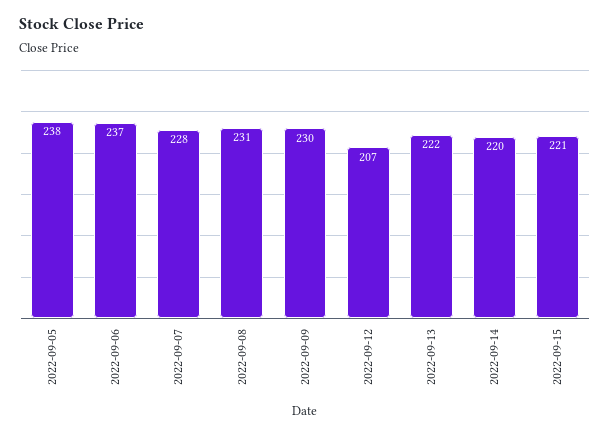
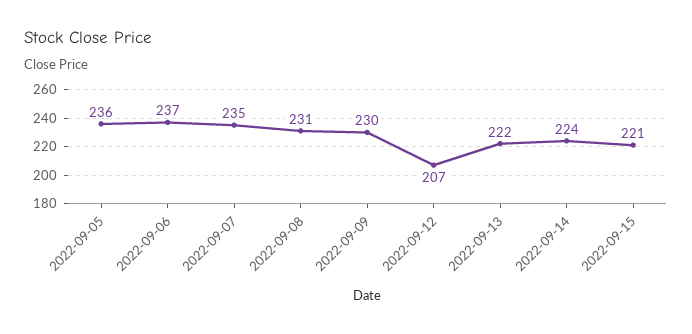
  {
-   "2022-09-05": 238,
+   "2022-09-05": 236,
    "2022-09-06": 237,
-   "2022-09-07": 228,
+   "2022-09-07": 235,
    "2022-09-08": 231,
    "2022-09-09": 230,
    "2022-09-12": 207,
    "2022-09-13": 222,
-   "2022-09-14": 220,
+   "2022-09-14": 224,
    "2022-09-15": 221
  }

